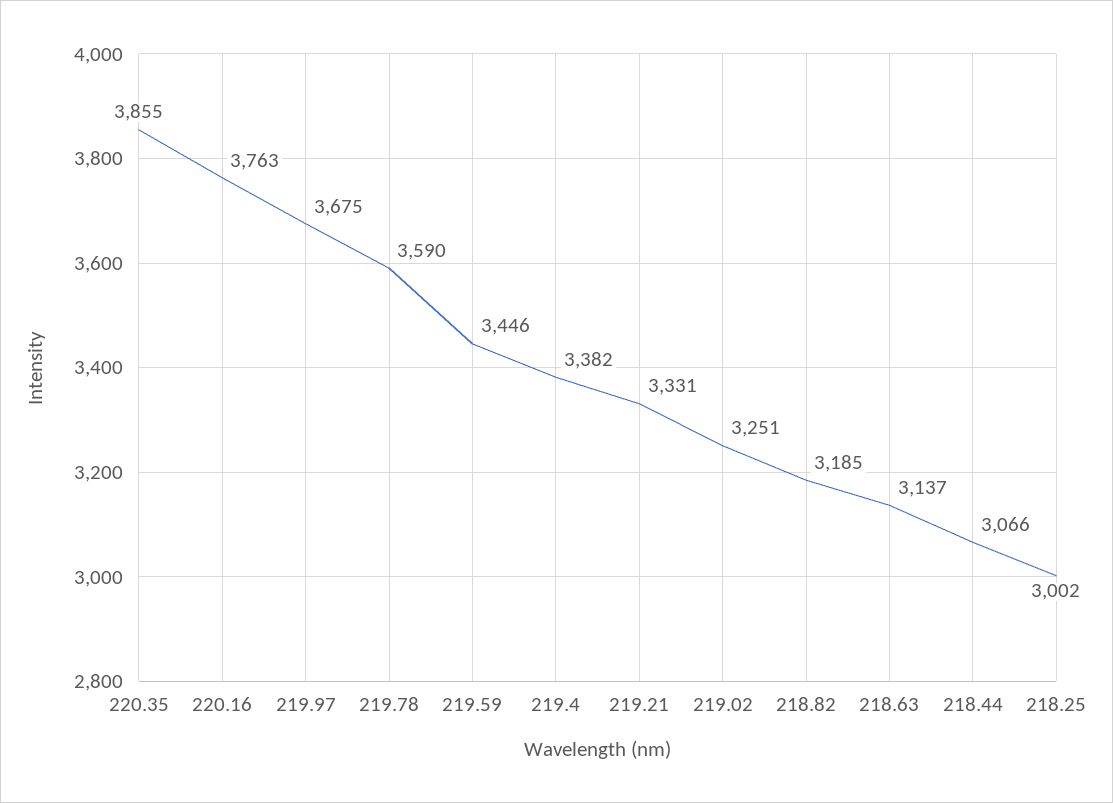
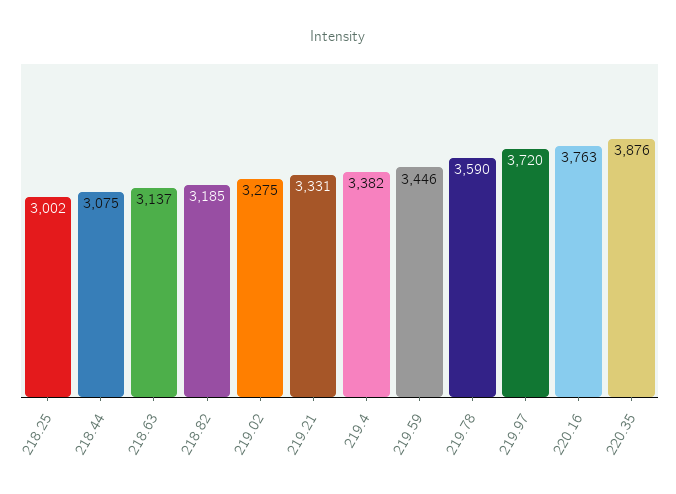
  {
-   "220.35": 3855,
+   "220.35": 3876,
    "220.16": 3763,
-   "219.97": 3675,
+   "219.97": 3720,
    "219.78": 3590,
    "219.59": 3446,
    "219.4": 3382,
    "219.21": 3331,
-   "219.02": 3251,
+   "219.02": 3275,
    "218.82": 3185,
    "218.63": 3137,
-   "218.44": 3066,
+   "218.44": 3075,
    "218.25": 3002
  }

